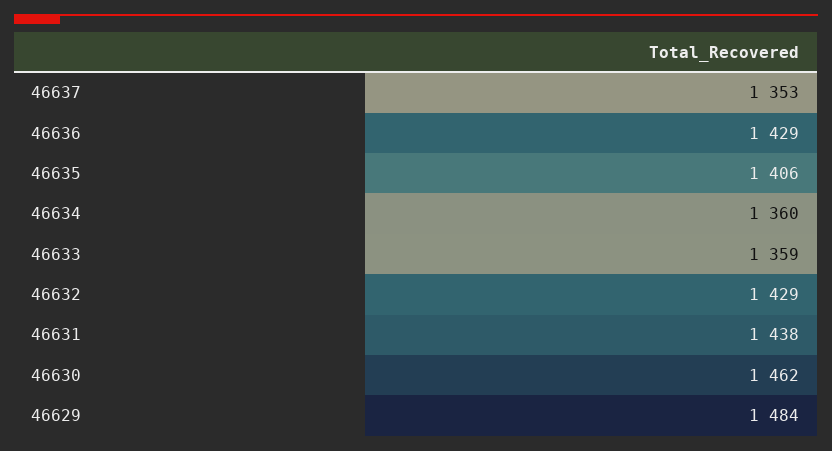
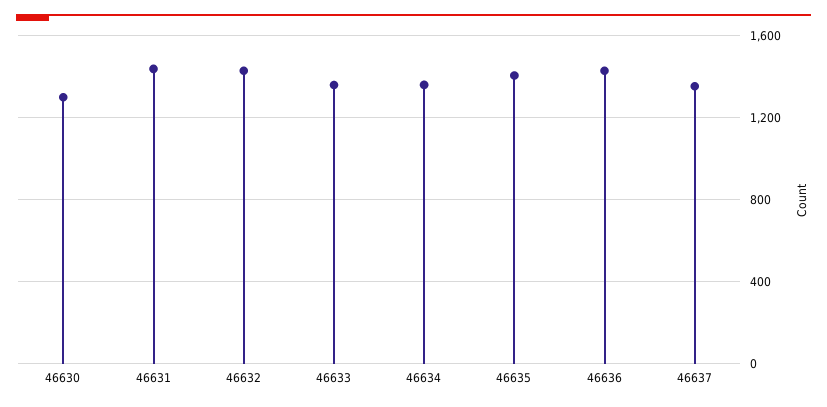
  {
    "46637": 1353,
    "46636": 1429,
    "46635": 1406,
    "46634": 1360,
    "46633": 1359,
    "46632": 1429,
    "46631": 1438,
-   "46630": 1462,
+   "46630": 1300
-   "46629": 1484
  }

